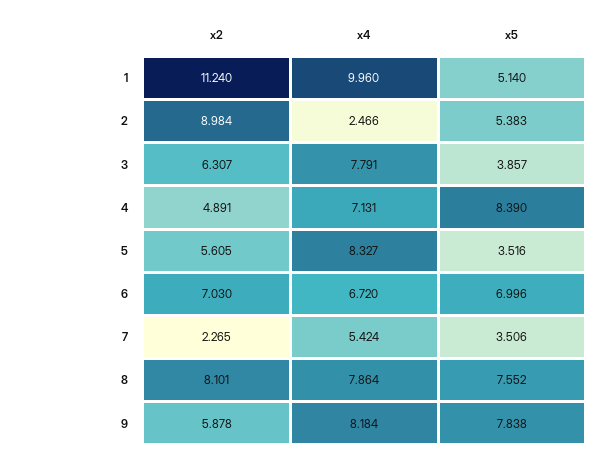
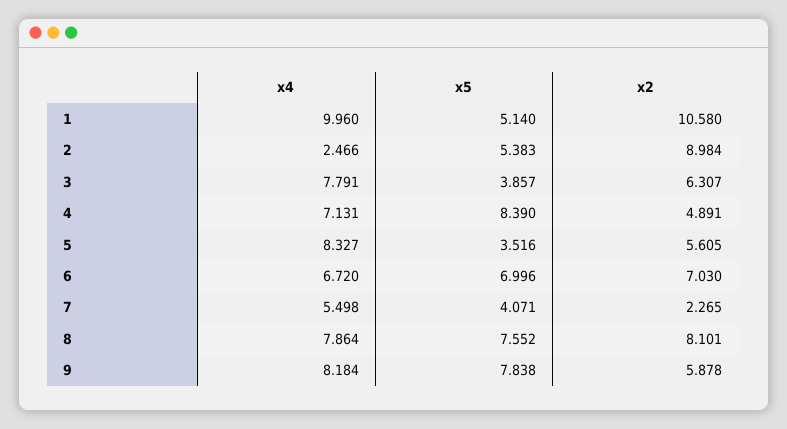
  {
    "x2": {
-     "1": 11.24,
+     "1": 10.58,
      "2": 8.984,
      "3": 6.307,
      "4": 4.891,
      "5": 5.605,
      "6": 7.03,
      "7": 2.265,
      "8": 8.101,
      "9": 5.878
    },
    "x4": {
      "1": 9.96,
      "2": 2.466,
      "3": 7.791,
      "4": 7.131,
      "5": 8.327,
      "6": 6.72,
-     "7": 5.424,
+     "7": 5.498,
      "8": 7.864,
      "9": 8.184
    },
    "x5": {
      "1": 5.14,
      "2": 5.383,
      "3": 3.857,
      "4": 8.39,
      "5": 3.516,
      "6": 6.996,
-     "7": 3.506,
+     "7": 4.071,
      "8": 7.552,
      "9": 7.838
    }
  }

